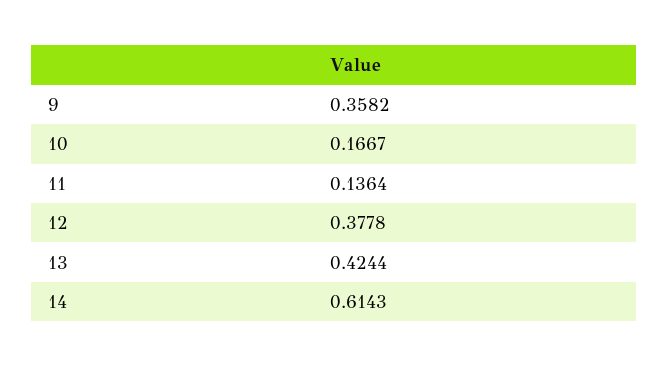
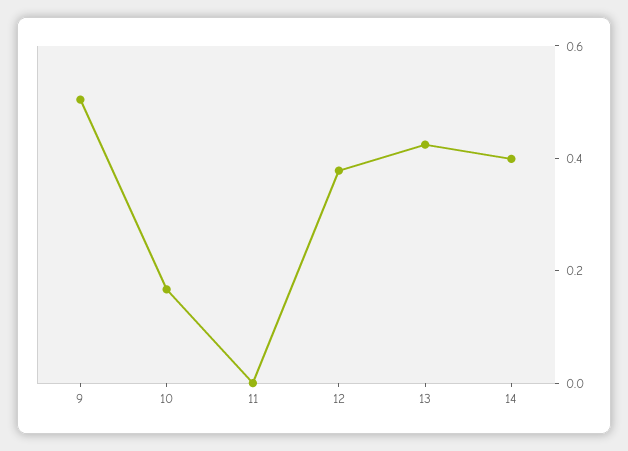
  {
-   "9": 0.3582,
+   "9": 0.5,
    "10": 0.1667,
-   "11": 0.1364,
+   "11": 0,
    "12": 0.3778,
    "13": 0.4244,
-   "14": 0.6143
+   "14": 0.4
  }

